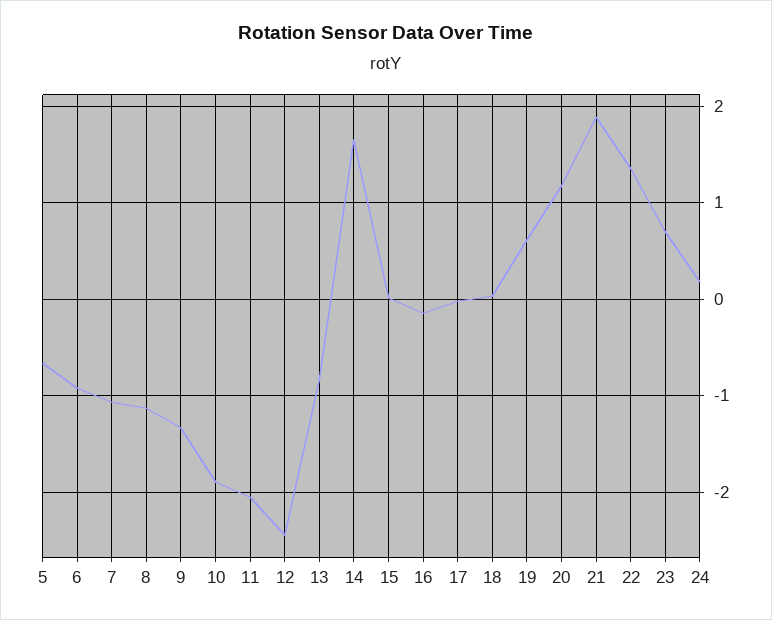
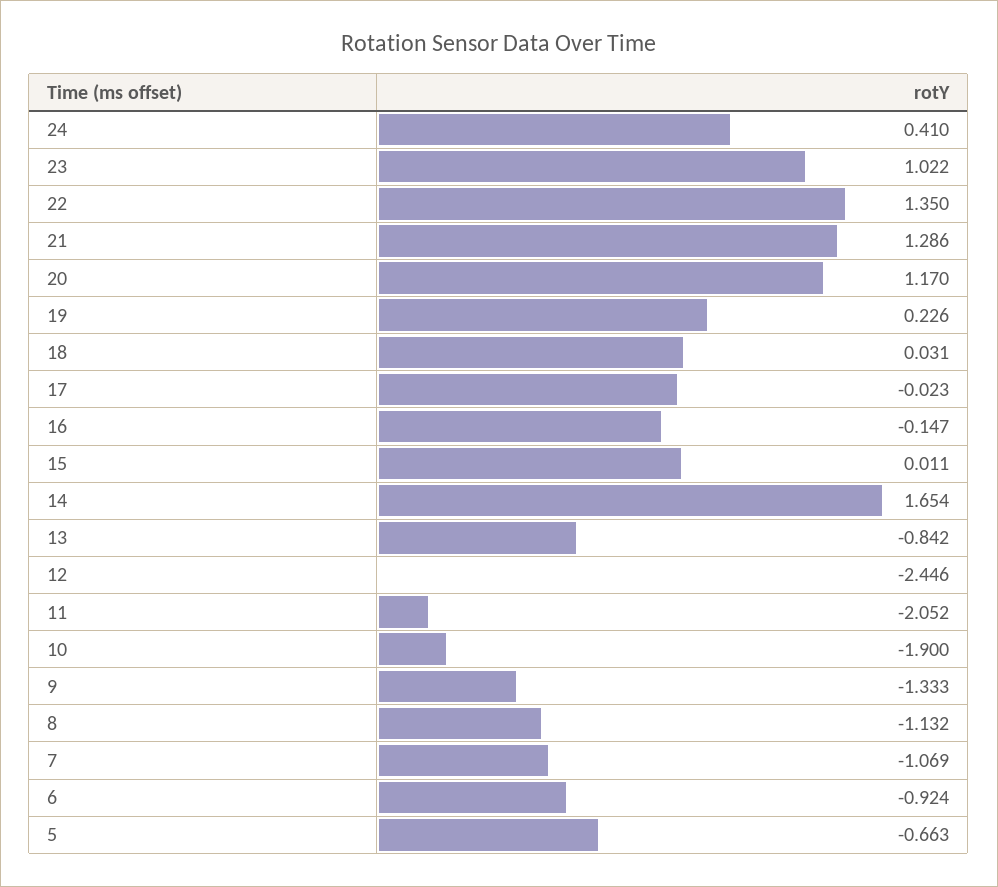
  {
    "5": -0.663,
    "6": -0.924,
    "7": -1.069,
    "8": -1.132,
    "9": -1.333,
    "10": -1.9,
    "11": -2.052,
    "12": -2.446,
    "13": -0.842,
    "14": 1.654,
    "15": 0.011,
    "16": -0.147,
    "17": -0.023,
    "18": 0.031,
-   "19": 0.6,
+   "19": 0.226,
    "20": 1.17,
-   "21": 1.9,
+   "21": 1.286,
    "22": 1.35,
-   "23": 0.7,
+   "23": 1.022,
-   "24": 0.2
+   "24": 0.41
  }

